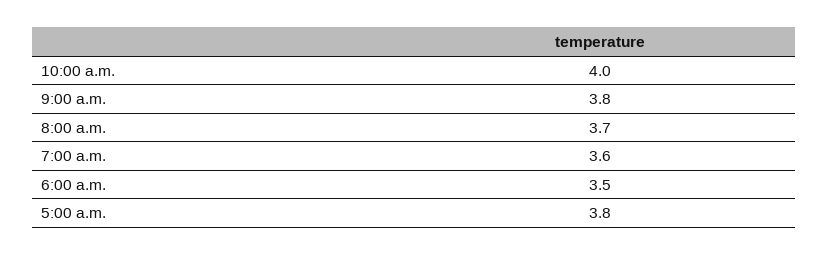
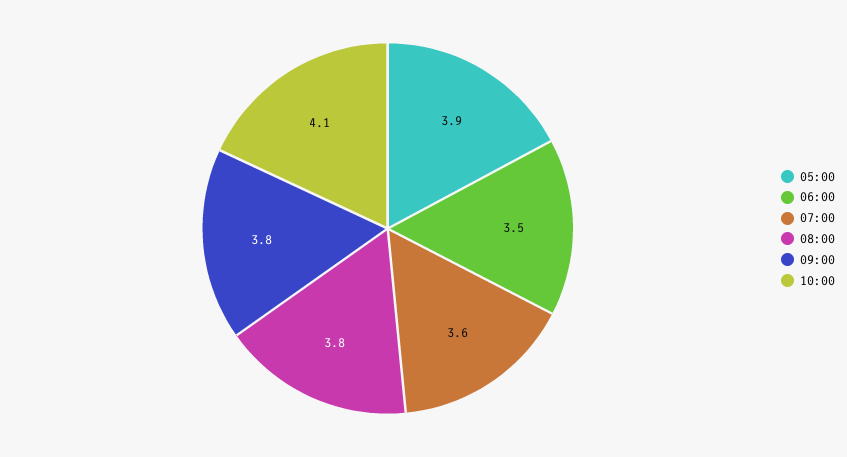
  {
-   "10:00 a.m.": 4,
+   "10:00 a.m.": 4.1,
    "9:00 a.m.": 3.8,
-   "8:00 a.m.": 3.7,
+   "8:00 a.m.": 3.8,
    "7:00 a.m.": 3.6,
    "6:00 a.m.": 3.5,
-   "5:00 a.m.": 3.8
+   "5:00 a.m.": 3.9
  }

